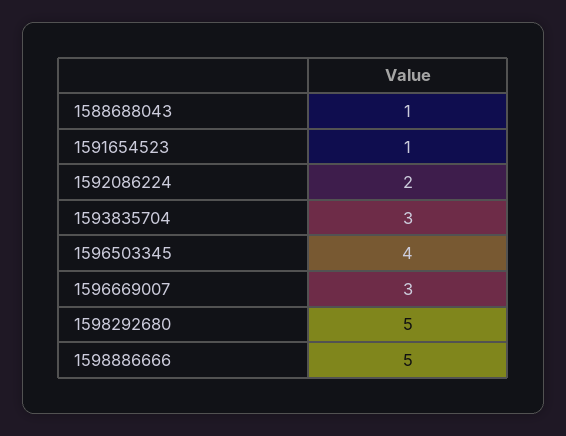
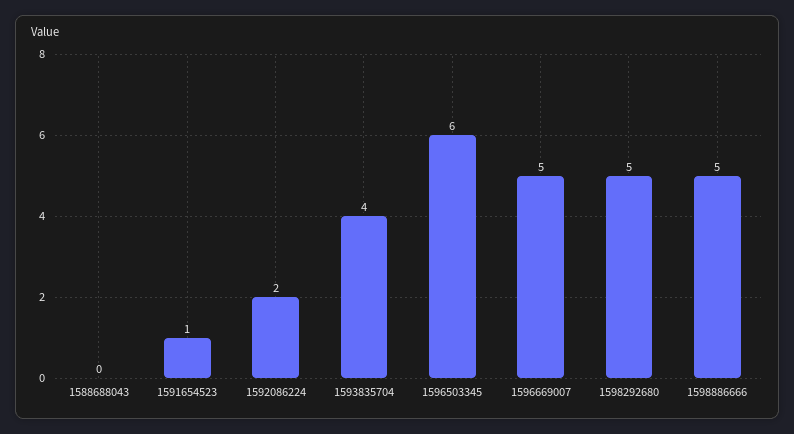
  {
-   "1588688043": 1,
+   "1588688043": 0,
    "1591654523": 1,
    "1592086224": 2,
-   "1593835704": 3,
+   "1593835704": 4,
-   "1596503345": 4,
+   "1596503345": 6,
-   "1596669007": 3,
+   "1596669007": 5,
    "1598292680": 5,
    "1598886666": 5
  }

